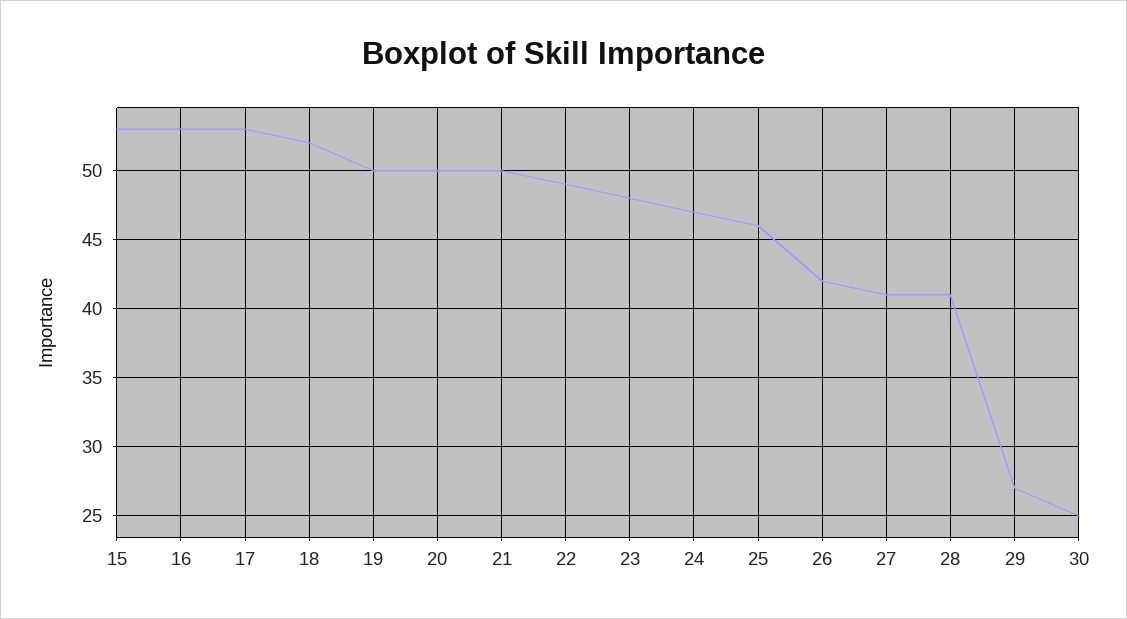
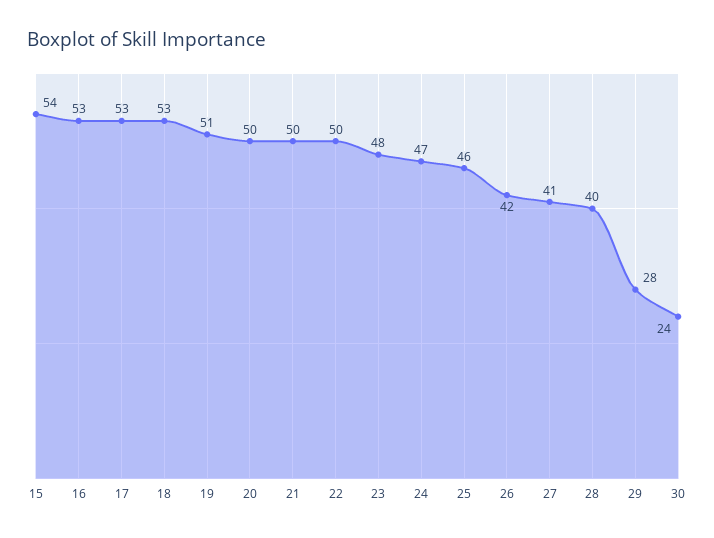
  {
-   "15": 53,
+   "15": 54,
    "16": 53,
    "17": 53,
-   "18": 52,
+   "18": 53,
-   "19": 50,
+   "19": 51,
    "20": 50,
    "21": 50,
-   "22": 49,
+   "22": 50,
    "23": 48,
    "24": 47,
    "25": 46,
    "26": 42,
    "27": 41,
-   "28": 41,
+   "28": 40,
-   "29": 27,
+   "29": 28,
-   "30": 25
+   "30": 24
  }

